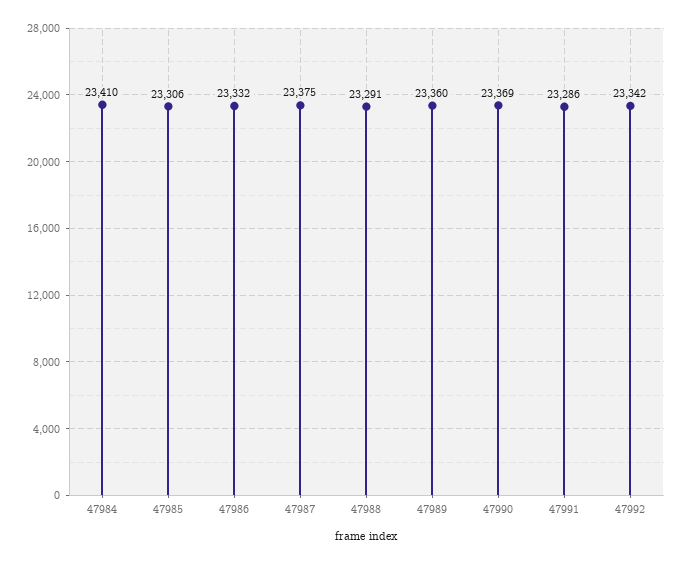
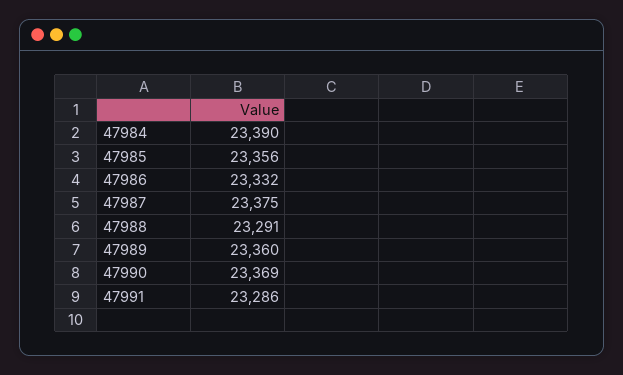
  {
-   "47984": 23410,
+   "47984": 23390,
-   "47985": 23306,
+   "47985": 23356,
    "47986": 23332,
    "47987": 23375,
    "47988": 23291,
    "47989": 23360,
    "47990": 23369,
-   "47991": 23286,
+   "47991": 23286
-   "47992": 23342
  }

